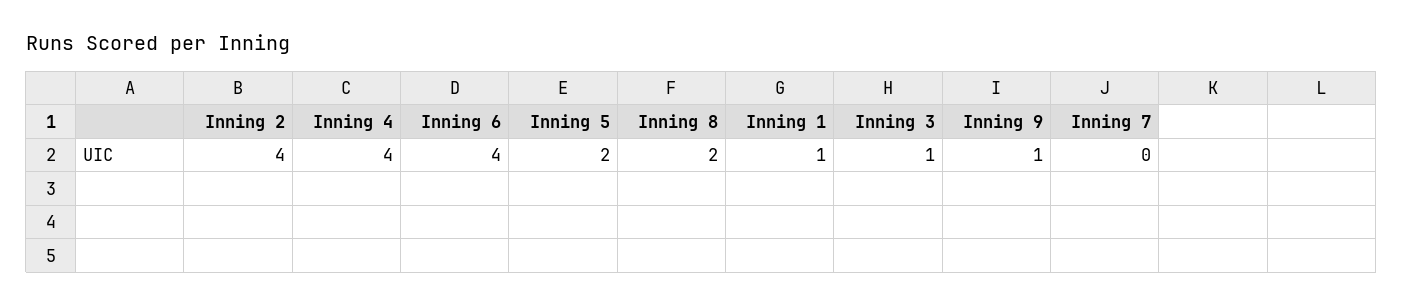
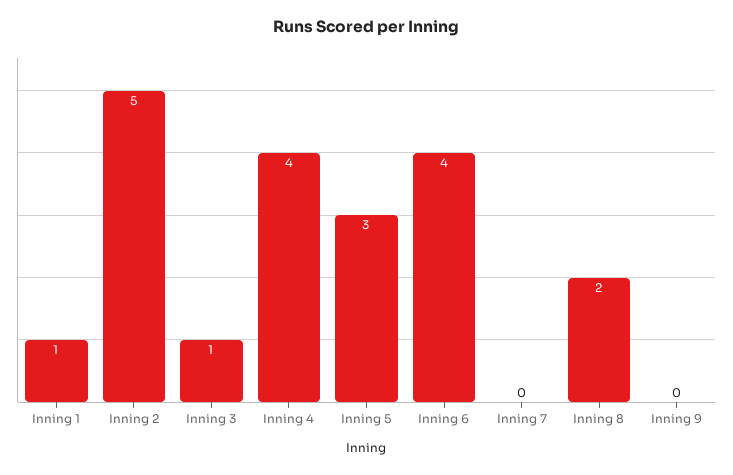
  {
-   "Inning 2": 4,
+   "Inning 2": 5,
    "Inning 4": 4,
    "Inning 6": 4,
-   "Inning 5": 2,
+   "Inning 5": 3,
    "Inning 8": 2,
    "Inning 1": 1,
    "Inning 3": 1,
-   "Inning 9": 1,
+   "Inning 9": 0,
    "Inning 7": 0
  }

